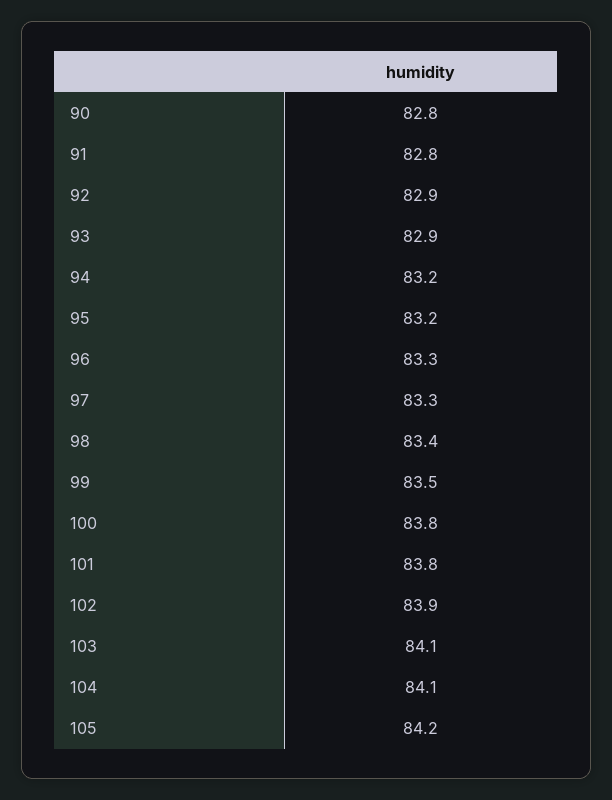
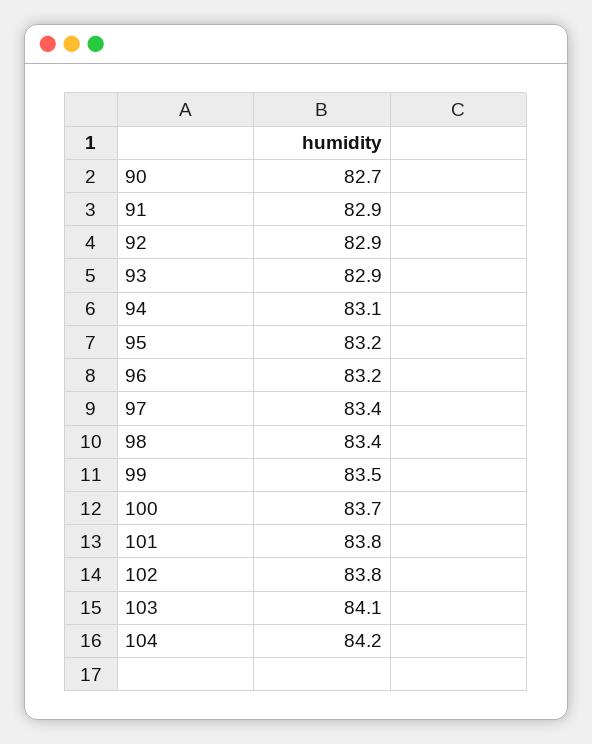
  {
-   "90": 82.8,
+   "90": 82.7,
-   "91": 82.8,
+   "91": 82.9,
    "92": 82.9,
    "93": 82.9,
-   "94": 83.2,
+   "94": 83.1,
    "95": 83.2,
-   "96": 83.3,
+   "96": 83.2,
-   "97": 83.3,
+   "97": 83.4,
    "98": 83.4,
    "99": 83.5,
-   "100": 83.8,
+   "100": 83.7,
    "101": 83.8,
-   "102": 83.9,
+   "102": 83.8,
    "103": 84.1,
-   "104": 84.1,
+   "104": 84.2
-   "105": 84.2
  }

